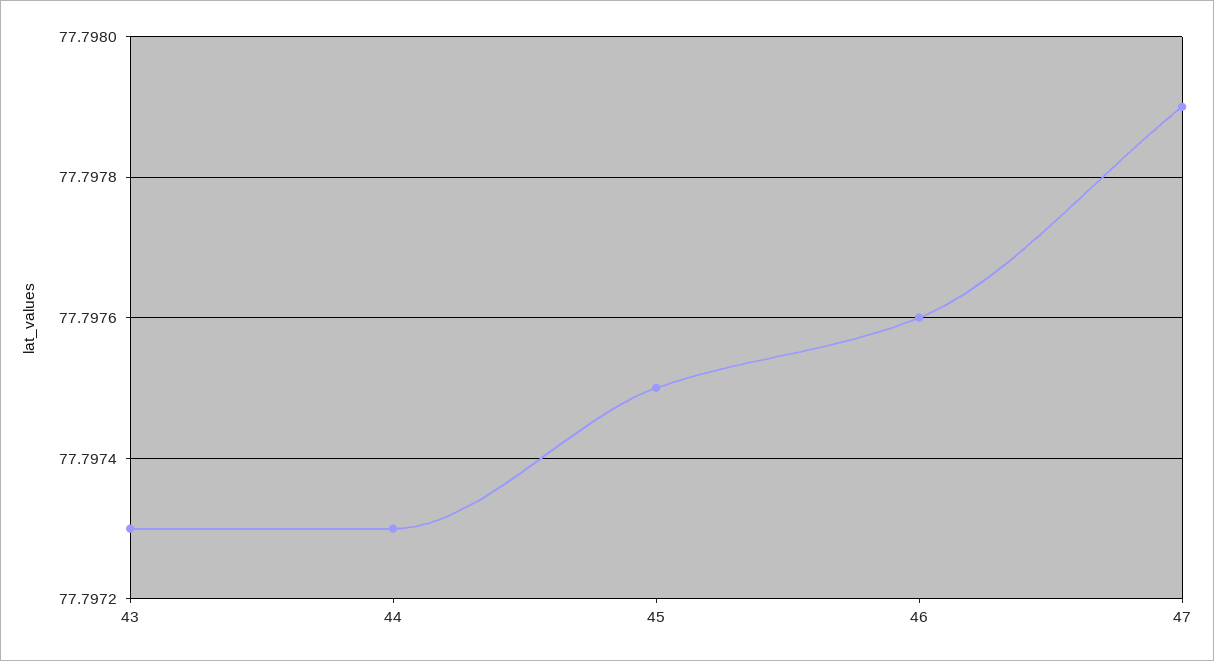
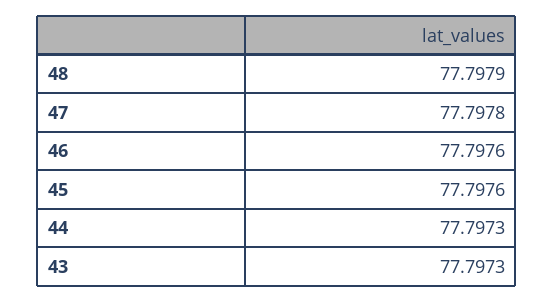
  {
    "43": 77.7973,
    "44": 77.7973,
-   "45": 77.7975,
+   "45": 77.7976,
    "46": 77.7976,
-   "47": 77.7979
+   "47": 77.7978,
+   "48": 77.7979
  }

